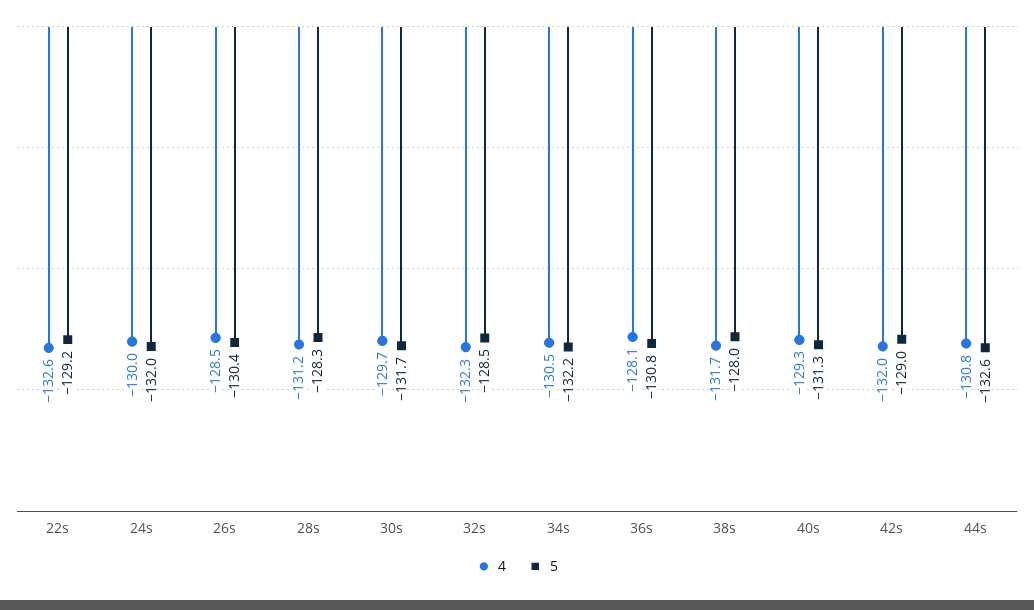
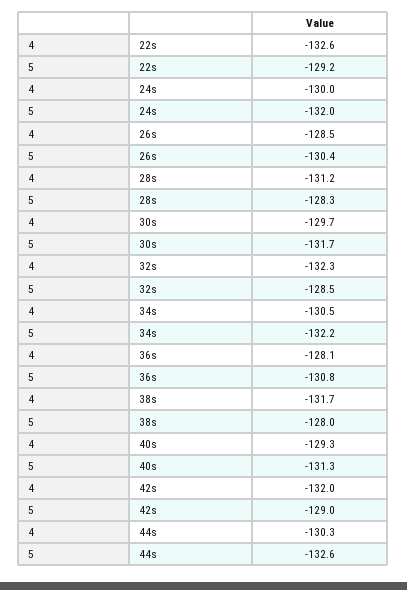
  {
    "4": {
      "22s": -132.6,
      "24s": -130,
      "26s": -128.5,
      "28s": -131.2,
      "30s": -129.7,
      "32s": -132.3,
      "34s": -130.5,
      "36s": -128.1,
      "38s": -131.7,
      "40s": -129.3,
      "42s": -132,
-     "44s": -130.8
+     "44s": -130.3
    },
    "5": {
      "22s": -129.2,
      "24s": -132,
      "26s": -130.4,
      "28s": -128.3,
      "30s": -131.7,
      "32s": -128.5,
      "34s": -132.2,
      "36s": -130.8,
      "38s": -128,
      "40s": -131.3,
      "42s": -129,
      "44s": -132.6
    }
  }

